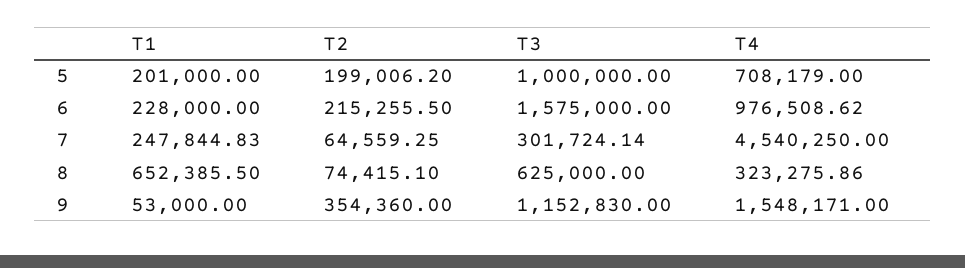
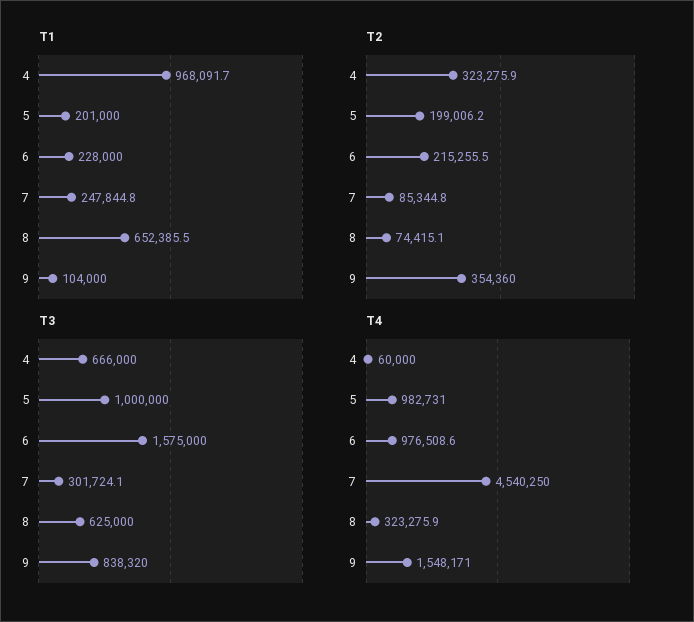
  {
    "T1": {
      "5": 201000,
      "6": 228000,
      "7": 247844.83,
      "8": 652385.5,
-     "9": 53000
+     "9": 104000,
+     "4": 968091.7
    },
    "T2": {
      "5": 199006.2,
      "6": 215255.5,
-     "7": 64559.25,
+     "7": 85344.8,
      "8": 74415.1,
-     "9": 354360
+     "9": 354360,
+     "4": 323275.9
    },
    "T3": {
      "5": 1000000,
      "6": 1575000,
      "7": 301724.14,
      "8": 625000,
-     "9": 1152830
+     "9": 838320,
+     "4": 666000
    },
    "T4": {
-     "5": 708179,
+     "5": 982731,
      "6": 976508.62,
      "7": 4540250,
      "8": 323275.86,
-     "9": 1548171
+     "9": 1548171,
+     "4": 60000
    }
  }

